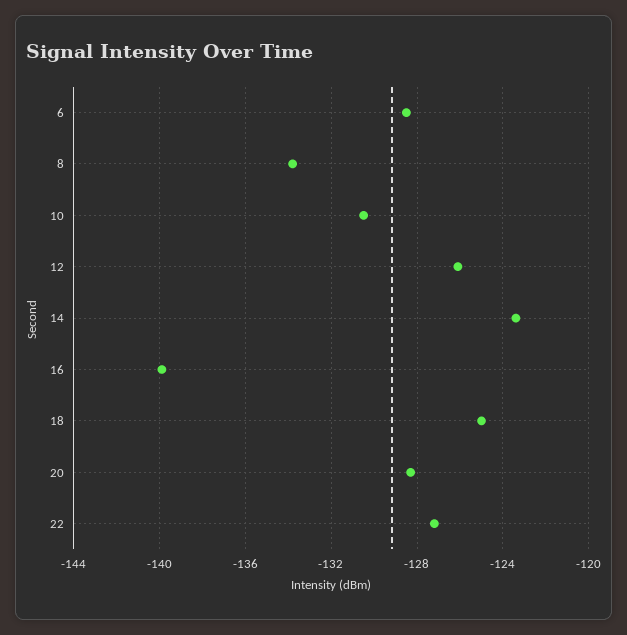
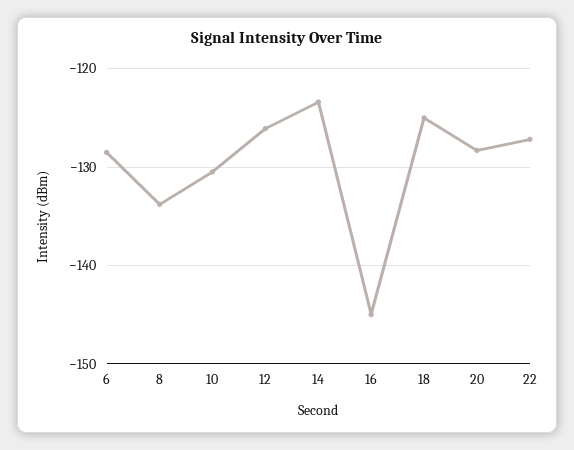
  {
    "6": -128.5,
    "8": -134,
    "10": -130.5,
    "12": -126,
    "14": -123.5,
-   "16": -140,
+   "16": -145,
    "18": -125,
    "20": -128.5,
    "22": -127
  }

